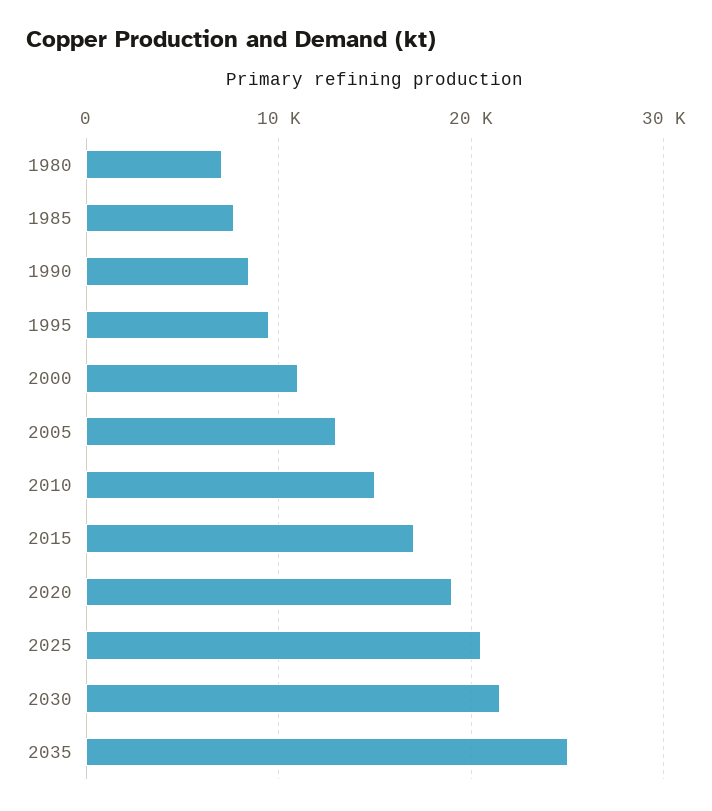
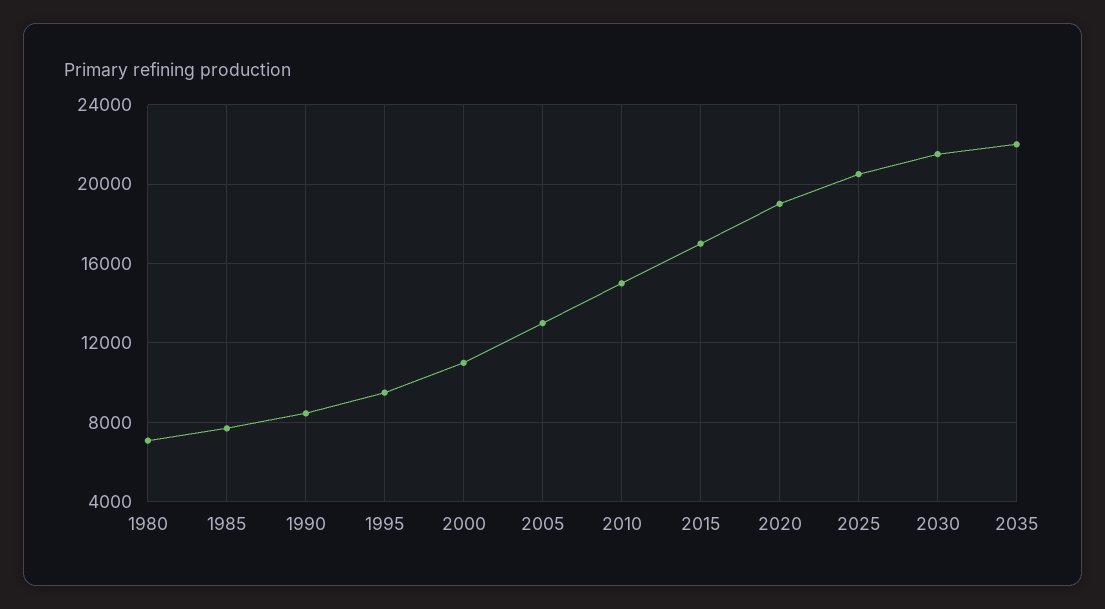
  {
    "1980": 7000,
    "1985": 7500,
    "1990": 8500,
    "1995": 9500,
    "2000": 11000,
    "2005": 13000,
    "2010": 15000,
    "2015": 17000,
    "2020": 19000,
    "2025": 20500,
    "2030": 21500,
-   "2035": 25000
+   "2035": 22000
  }

